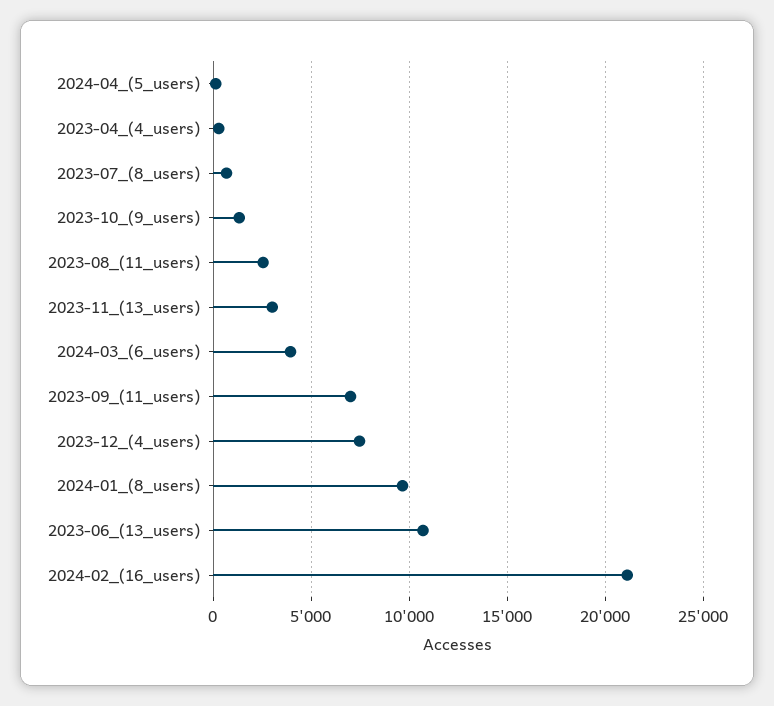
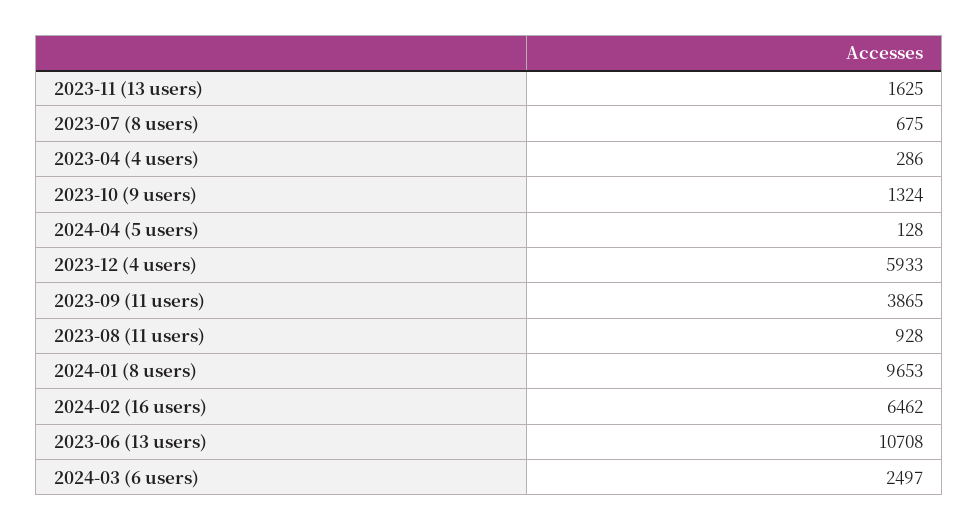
  {
    "2024-04_(5_users)": 128,
    "2023-04_(4_users)": 286,
    "2023-07_(8_users)": 675,
    "2023-10_(9_users)": 1324,
-   "2023-08_(11_users)": 2500,
+   "2023-08_(11_users)": 928,
-   "2023-11_(13_users)": 3000,
+   "2023-11_(13_users)": 1625,
-   "2024-03_(6_users)": 4000,
+   "2024-03_(6_users)": 2497,
-   "2023-09_(11_users)": 7000,
+   "2023-09_(11_users)": 3865,
-   "2023-12_(4_users)": 7500,
+   "2023-12_(4_users)": 5933,
    "2024-01_(8_users)": 9653,
    "2023-06_(13_users)": 10708,
-   "2024-02_(16_users)": 21000
+   "2024-02_(16_users)": 6462
  }

